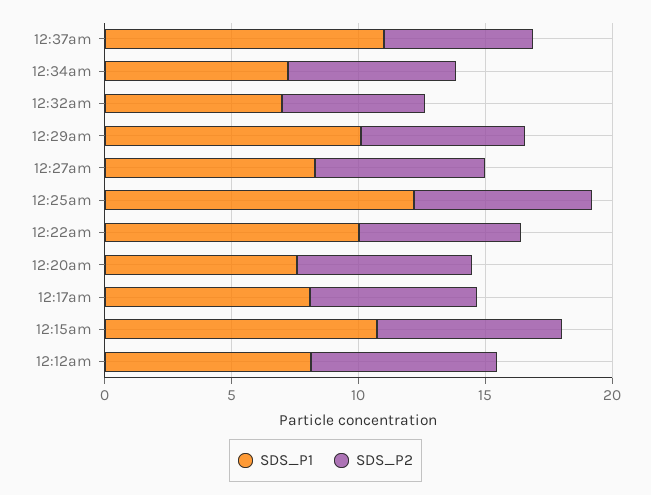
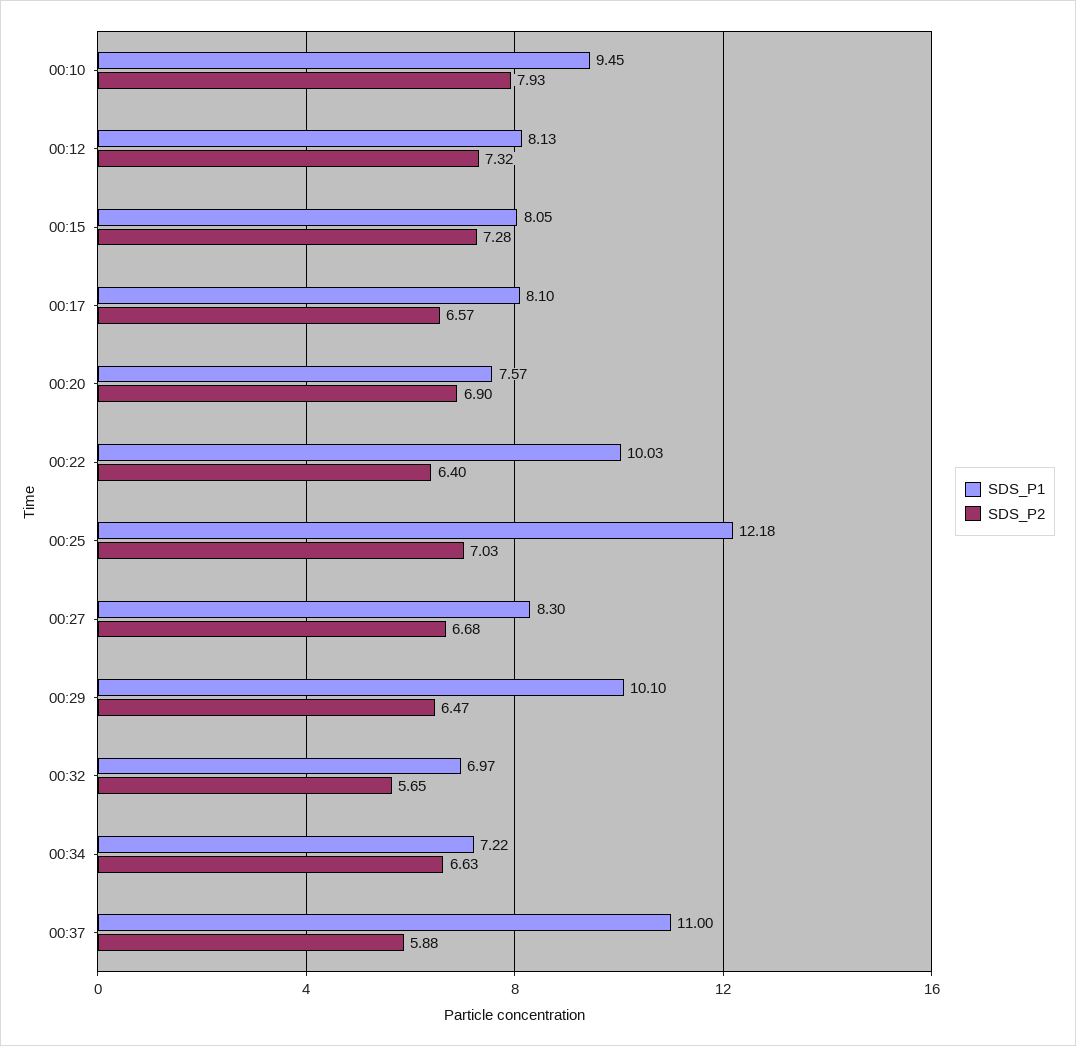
  {
    "SDS_P1": {
      "12:37am": 11,
      "12:34am": 7.22,
      "12:32am": 6.97,
      "12:29am": 10.1,
      "12:27am": 8.3,
      "12:25am": 12.18,
      "12:22am": 10.03,
      "12:20am": 7.57,
      "12:17am": 8.1,
-     "12:15am": 11,
+     "12:15am": 8.05,
-     "12:12am": 8.13
+     "12:12am": 8.13,
+     "00:10": 9.45
    },
    "SDS_P2": {
      "12:37am": 5.88,
      "12:34am": 6.63,
      "12:32am": 5.65,
      "12:29am": 6.47,
      "12:27am": 6.68,
      "12:25am": 7.03,
      "12:22am": 6.4,
      "12:20am": 6.9,
      "12:17am": 6.57,
      "12:15am": 7.28,
-     "12:12am": 7.32
+     "12:12am": 7.32,
+     "00:10": 7.93
    }
  }

